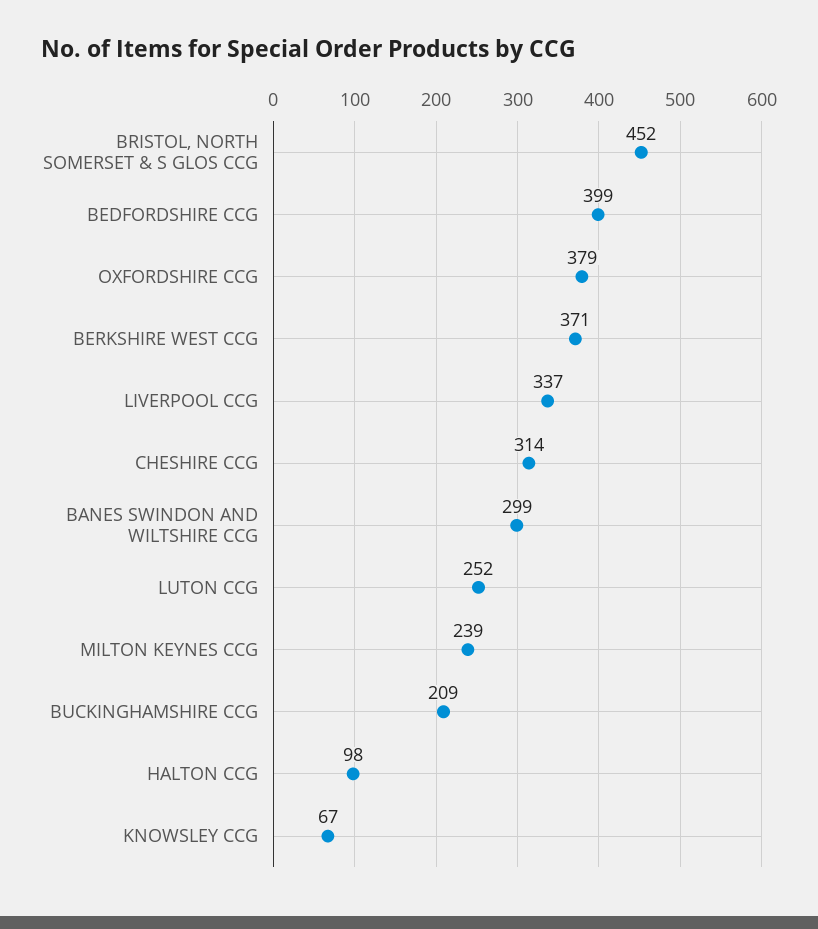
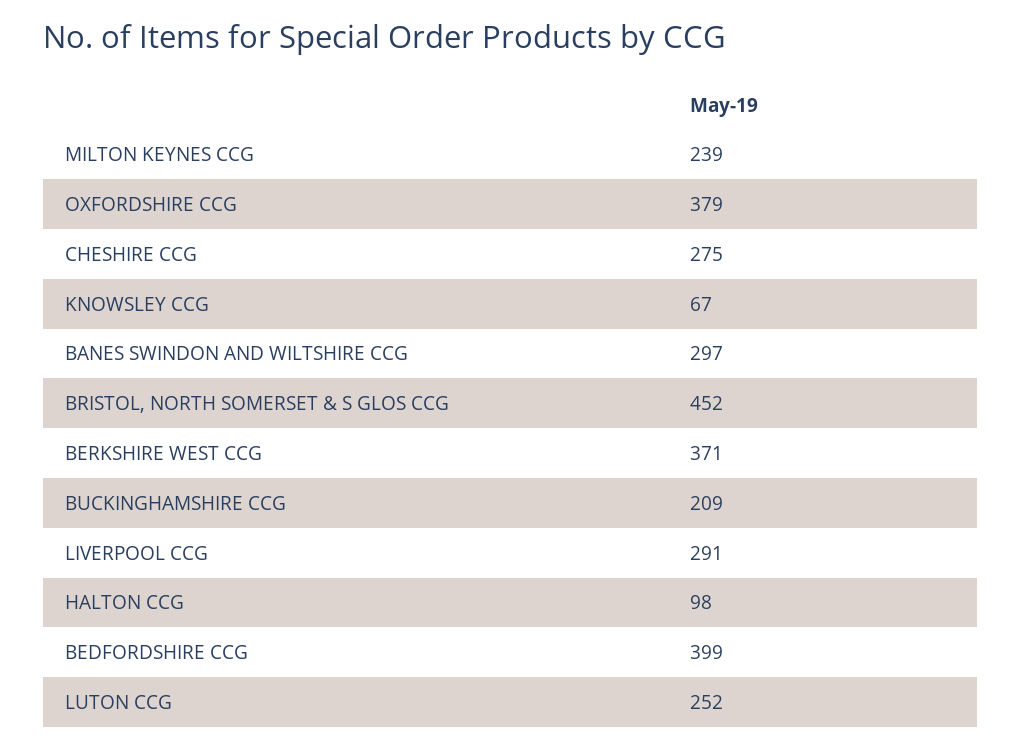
  {
    "BRISTOL, NORTH SOMERSET & S GLOS CCG": 452,
    "BEDFORDSHIRE CCG": 399,
    "OXFORDSHIRE CCG": 379,
    "BERKSHIRE WEST CCG": 371,
-   "LIVERPOOL CCG": 337,
+   "LIVERPOOL CCG": 291,
-   "CHESHIRE CCG": 314,
+   "CHESHIRE CCG": 275,
-   "BANES SWINDON AND WILTSHIRE CCG": 299,
+   "BANES SWINDON AND WILTSHIRE CCG": 297,
    "LUTON CCG": 252,
    "MILTON KEYNES CCG": 239,
    "BUCKINGHAMSHIRE CCG": 209,
    "HALTON CCG": 98,
    "KNOWSLEY CCG": 67
  }

